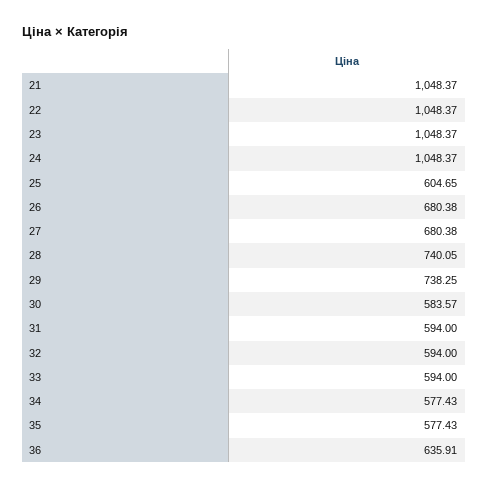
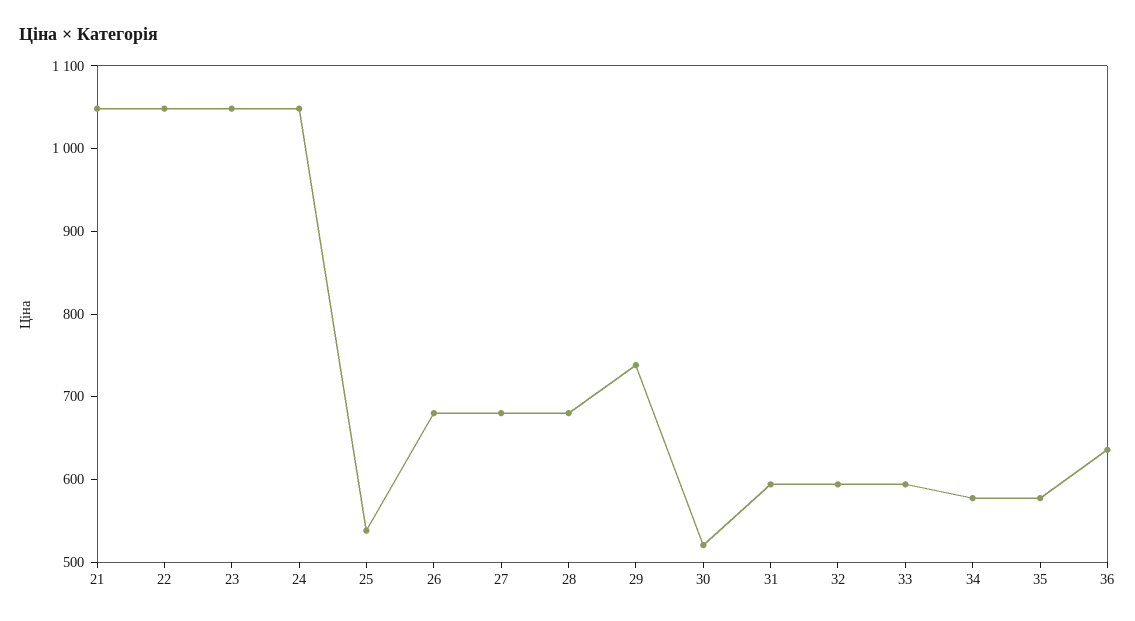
  {
    "21": 1048.37,
    "22": 1048.37,
    "23": 1048.37,
    "24": 1048.37,
-   "25": 604.65,
+   "25": 540,
    "26": 680.38,
    "27": 680.38,
-   "28": 740.05,
+   "28": 680,
    "29": 738.25,
-   "30": 583.57,
+   "30": 520,
    "31": 594,
    "32": 594,
    "33": 594,
    "34": 577.43,
    "35": 577.43,
    "36": 635.91
  }

